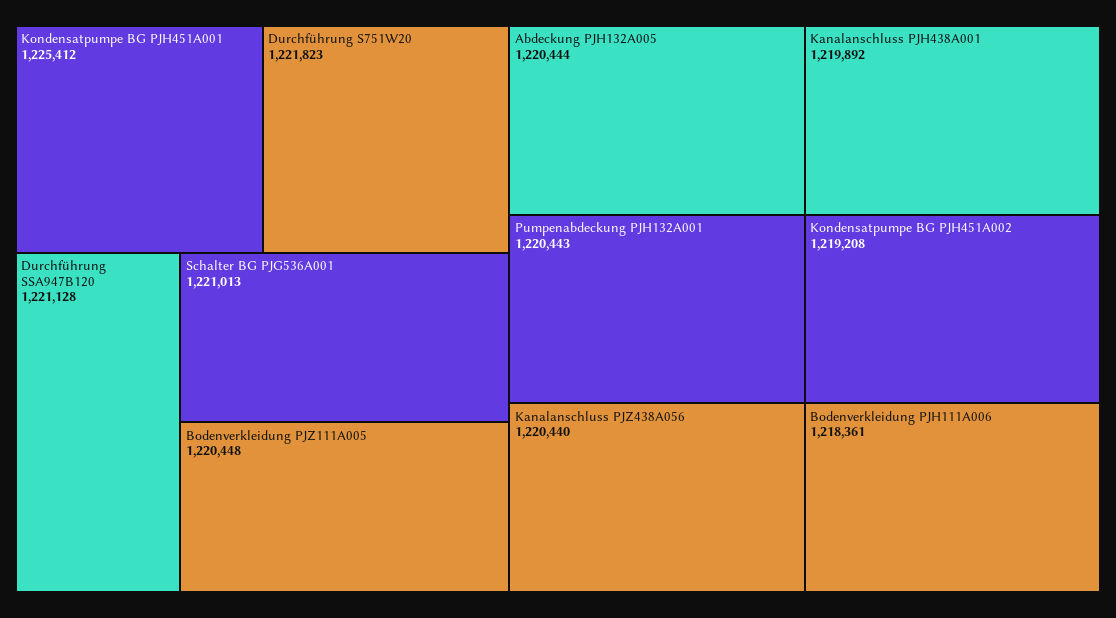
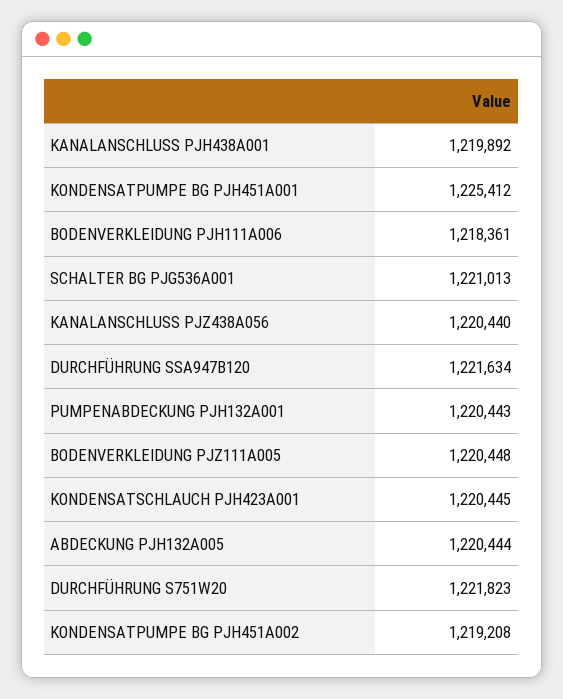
  {
    "Kondensatpumpe BG PJH451A001": 1225412,
    "Durchführung S751W20": 1221823,
-   "Durchführung SSA947B120": 1221128,
+   "Durchführung SSA947B120": 1221634,
    "Schalter BG PJG536A001": 1221013,
    "Bodenverkleidung PJZ111A005": 1220448,
    "Abdeckung PJH132A005": 1220444,
    "Pumpenabdeckung PJH132A001": 1220443,
    "Kanalanschluss PJZ438A056": 1220440,
    "Kanalanschluss PJH438A001": 1219892,
    "Kondensatpumpe BG PJH451A002": 1219208,
-   "Bodenverkleidung PJH111A006": 1218361
+   "Bodenverkleidung PJH111A006": 1218361,
+   "KONDENSATSCHLAUCH PJH423A001": 1220445
  }

